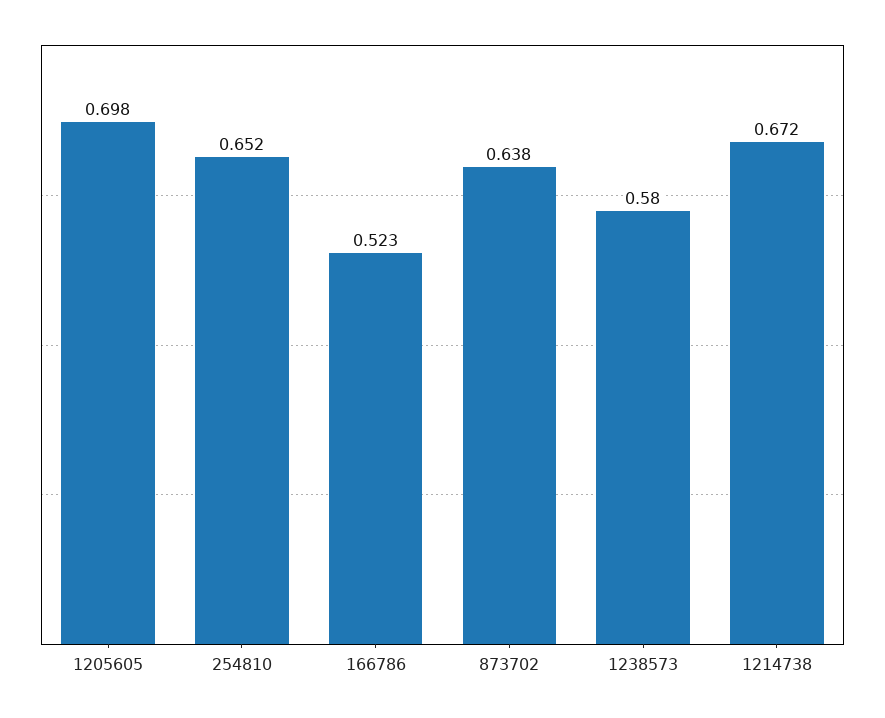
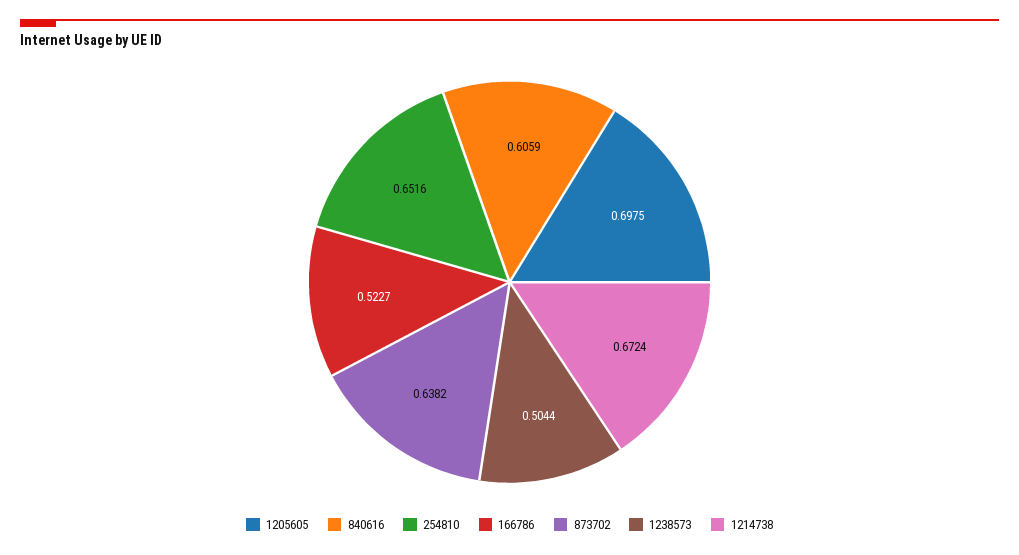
  {
    "1205605": 0.6975,
    "254810": 0.6516,
    "166786": 0.5227,
    "873702": 0.6382,
-   "1238573": 0.58,
+   "1238573": 0.5044,
-   "1214738": 0.6724
+   "1214738": 0.6724,
+   "840616": 0.6059
  }

